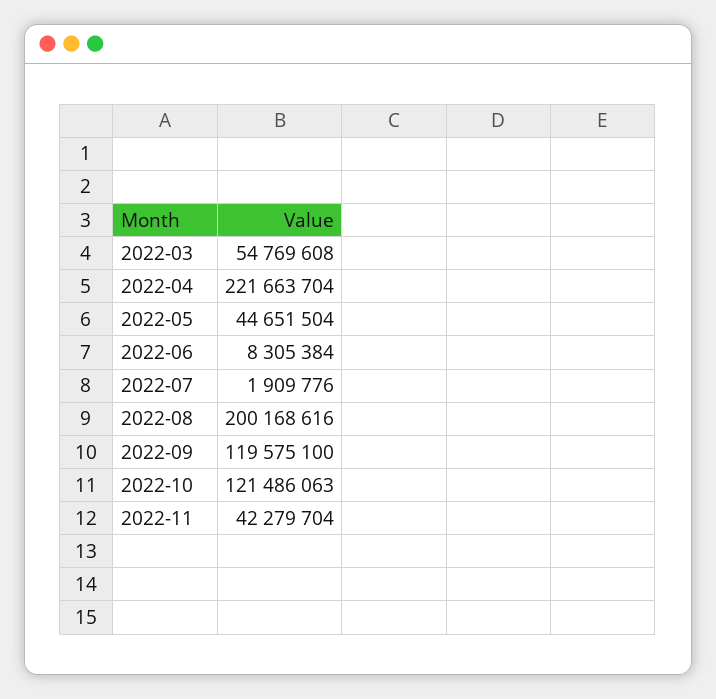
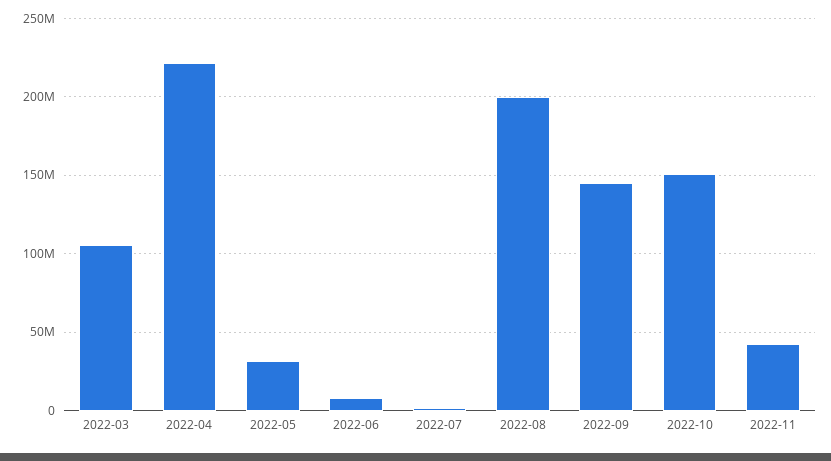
  {
-   "2022-03": 54769608,
+   "2022-03": 105000000,
    "2022-04": 221663704,
-   "2022-05": 44651504,
+   "2022-05": 30000000,
    "2022-06": 8305384,
    "2022-07": 1909776,
    "2022-08": 200168616,
-   "2022-09": 119575100,
+   "2022-09": 145000000,
-   "2022-10": 121486063,
+   "2022-10": 150000000,
    "2022-11": 42279704
  }

